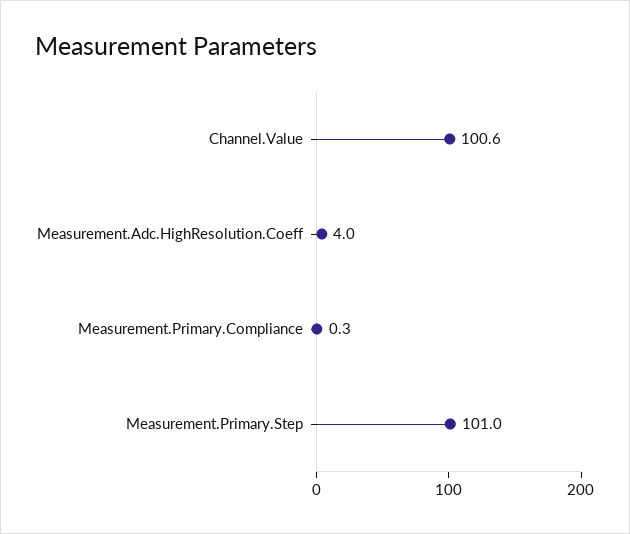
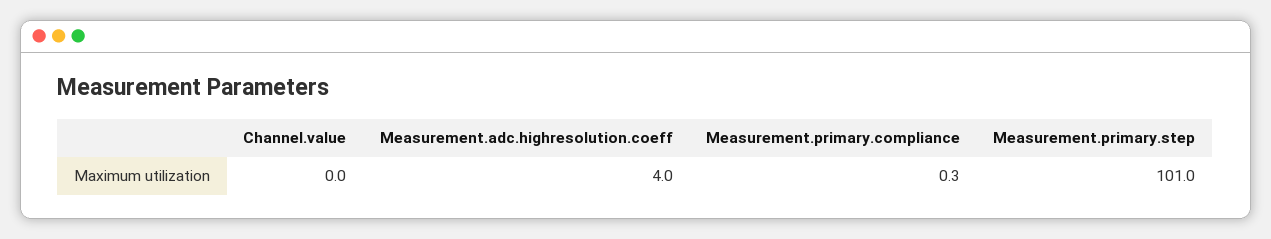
  {
-   "Channel.Value": 100.6,
+   "Channel.Value": 0,
    "Measurement.Adc.HighResolution.Coeff": 4,
    "Measurement.Primary.Compliance": 0.3,
    "Measurement.Primary.Step": 101
  }

